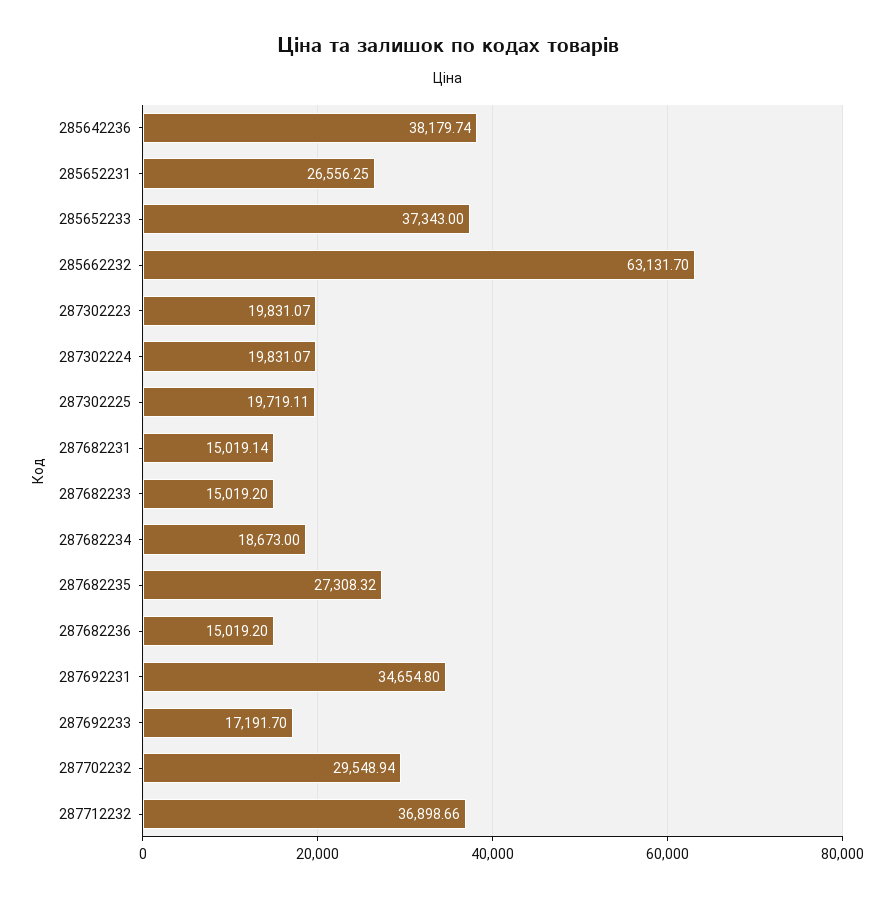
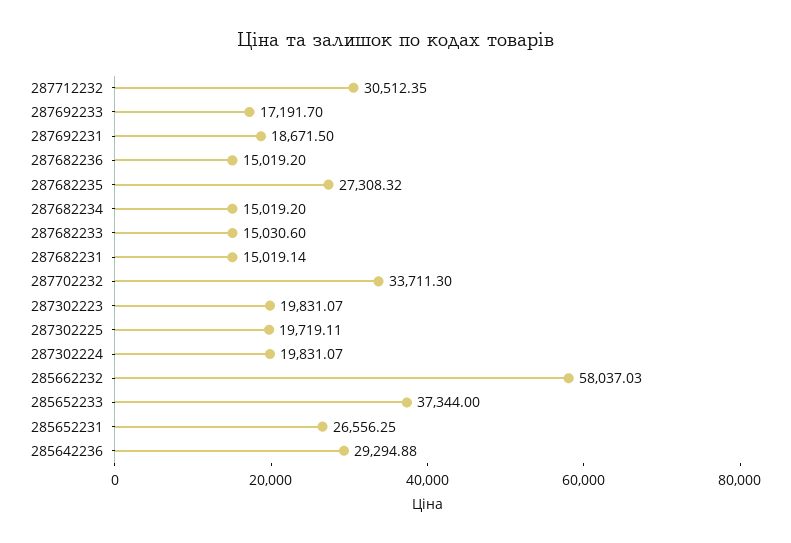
  {
-   "285642236": 38179.74,
+   "285642236": 29294.88,
    "285652231": 26556.25,
-   "285652233": 37343,
+   "285652233": 37344,
-   "285662232": 63131.7,
+   "285662232": 58037.03,
    "287302223": 19831.07,
    "287302224": 19831.07,
    "287302225": 19719.11,
    "287682231": 15019.14,
-   "287682233": 15019.2,
+   "287682233": 15030.6,
-   "287682234": 18673,
+   "287682234": 15019.2,
    "287682235": 27308.32,
    "287682236": 15019.2,
-   "287692231": 34654.8,
+   "287692231": 18671.5,
    "287692233": 17191.7,
-   "287702232": 29548.94,
+   "287702232": 33711.3,
-   "287712232": 36898.66
+   "287712232": 30512.35
  }

